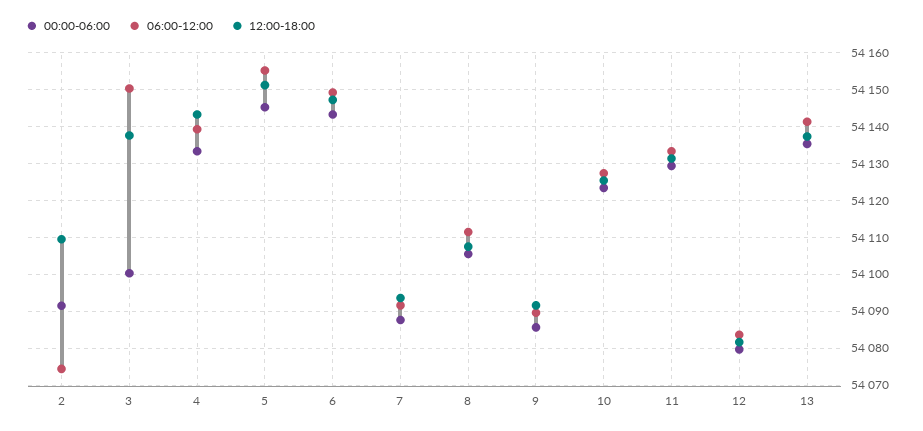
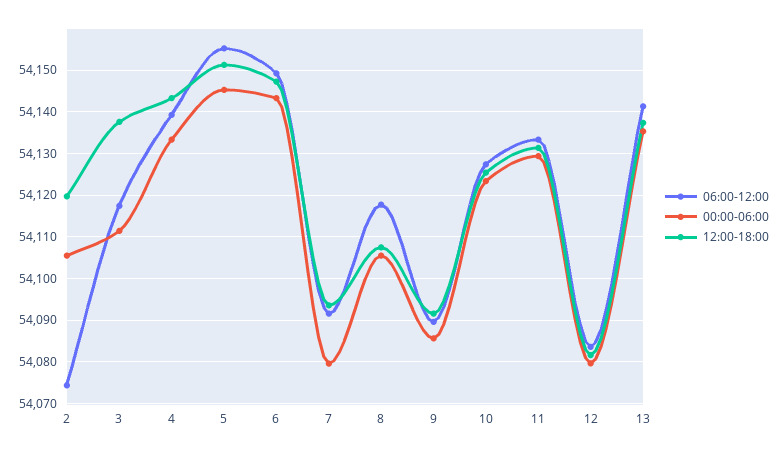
  {
    "00:00-06:00": {
-     "2": 54092,
+     "2": 54106,
-     "3": 54100,
+     "3": 54112,
      "4": 54134,
      "5": 54146,
      "6": 54144,
-     "7": 54088,
+     "7": 54080,
      "8": 54106,
      "9": 54086,
      "10": 54124,
      "11": 54130,
      "12": 54080,
      "13": 54136
    },
    "06:00-12:00": {
      "2": 54074,
-     "3": 54150,
+     "3": 54118,
      "4": 54140,
      "5": 54156,
      "6": 54150,
      "7": 54092,
-     "8": 54112,
+     "8": 54118,
      "9": 54090,
      "10": 54128,
      "11": 54134,
      "12": 54084,
      "13": 54142
    },
    "12:00-18:00": {
-     "2": 54110,
+     "2": 54120,
      "3": 54138,
      "4": 54144,
      "5": 54152,
      "6": 54148,
      "7": 54094,
      "8": 54108,
      "9": 54092,
      "10": 54126,
      "11": 54132,
      "12": 54082,
      "13": 54138
    }
  }

